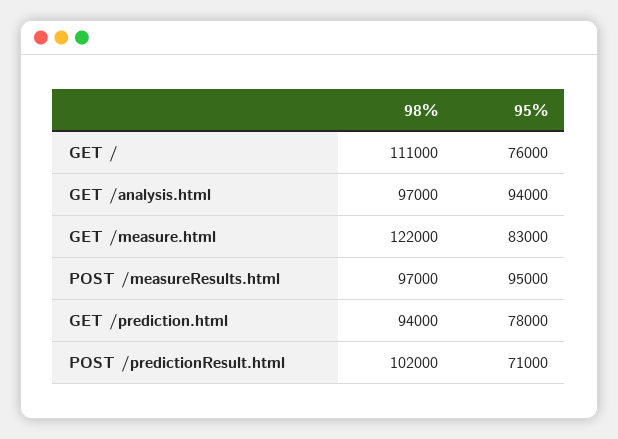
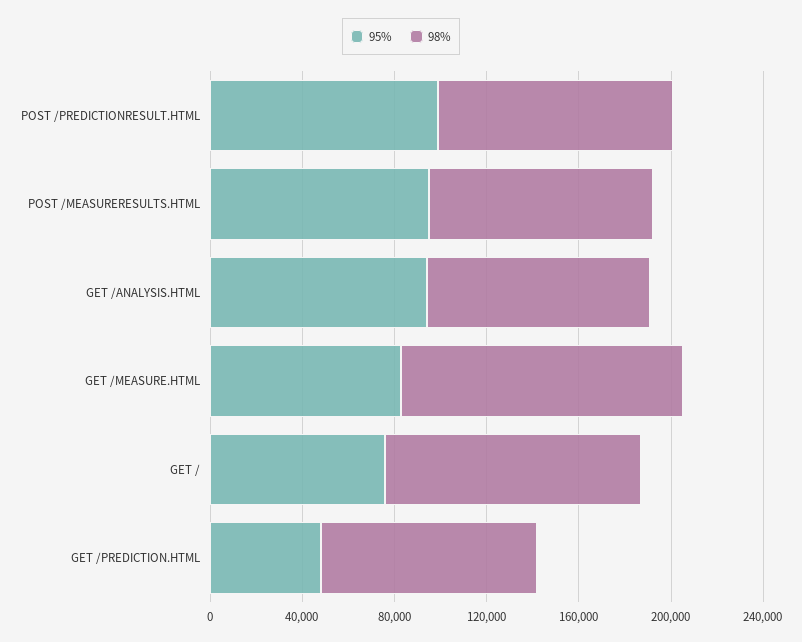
  {
    "98%": {
      "GET /": 111000,
      "GET /analysis.html": 97000,
      "GET /measure.html": 122000,
      "POST /measureResults.html": 97000,
      "GET /prediction.html": 94000,
      "POST /predictionResult.html": 102000
    },
    "95%": {
      "GET /": 76000,
      "GET /analysis.html": 94000,
      "GET /measure.html": 83000,
      "POST /measureResults.html": 95000,
-     "GET /prediction.html": 78000,
+     "GET /prediction.html": 50000,
-     "POST /predictionResult.html": 71000
+     "POST /predictionResult.html": 100000
    }
  }

